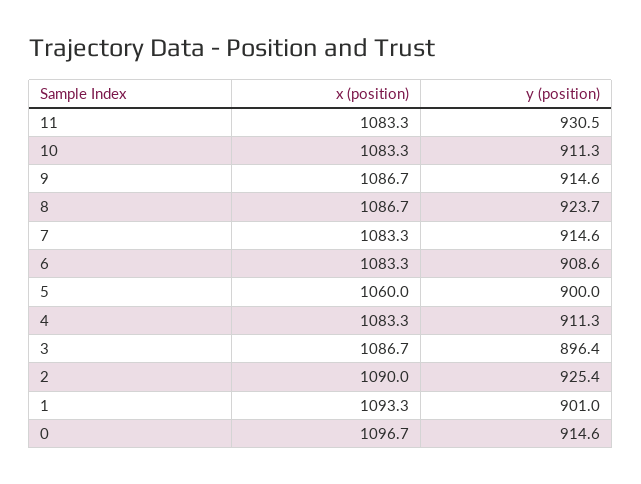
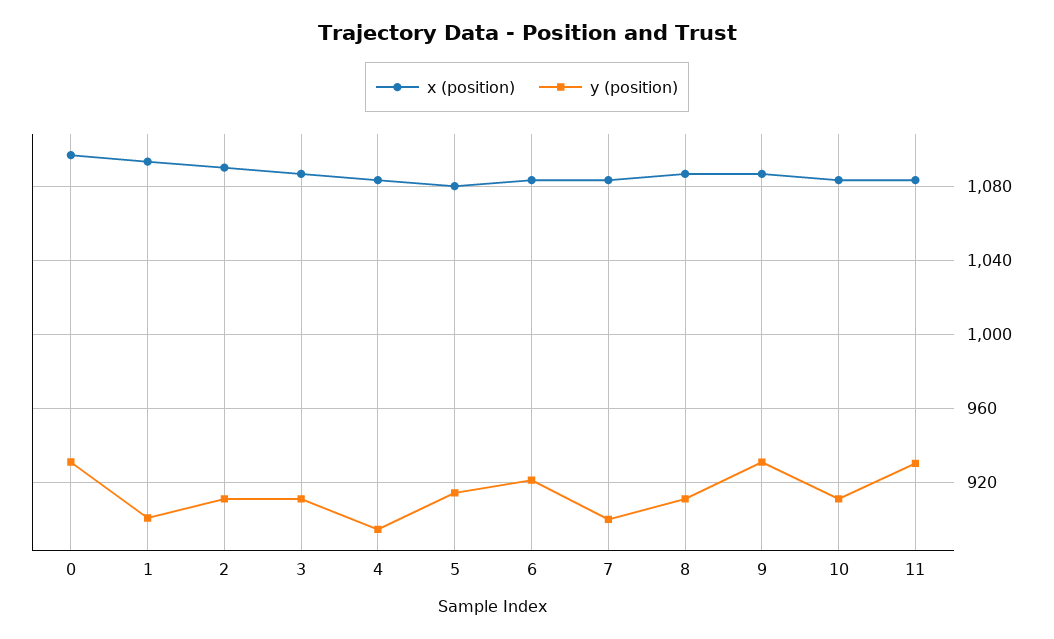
  {
    "x (position)": {
      "11": 1083.3,
      "10": 1083.3,
      "9": 1086.7,
      "8": 1086.7,
      "7": 1083.3,
      "6": 1083.3,
-     "5": 1060,
+     "5": 1080,
      "4": 1083.3,
      "3": 1086.7,
      "2": 1090,
      "1": 1093.3,
      "0": 1096.7
    },
    "y (position)": {
      "11": 930.5,
      "10": 911.3,
-     "9": 914.6,
+     "9": 930,
-     "8": 923.7,
+     "8": 910,
-     "7": 914.6,
+     "7": 900,
-     "6": 908.6,
+     "6": 920,
-     "5": 900,
+     "5": 915,
-     "4": 911.3,
+     "4": 895,
-     "3": 896.4,
+     "3": 910,
-     "2": 925.4,
+     "2": 910,
      "1": 901,
-     "0": 914.6
+     "0": 930
    }
  }

